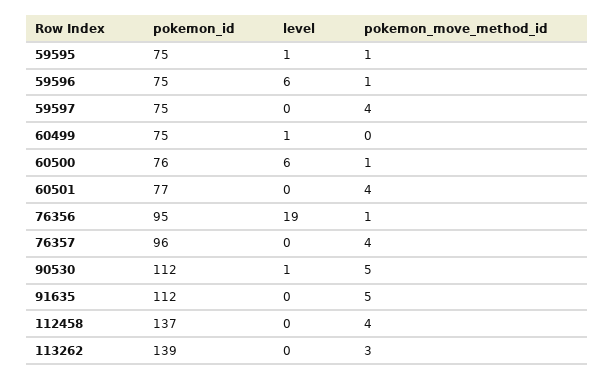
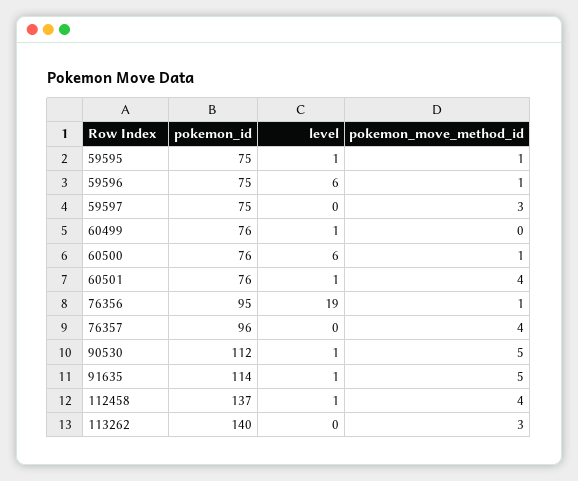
  {
    "pokemon_id": {
      "59595": 75,
      "59596": 75,
      "59597": 75,
-     "60499": 75,
+     "60499": 76,
      "60500": 76,
-     "60501": 77,
+     "60501": 76,
      "76356": 95,
      "76357": 96,
      "90530": 112,
-     "91635": 112,
+     "91635": 114,
      "112458": 137,
-     "113262": 139
+     "113262": 140
    },
    "level": {
      "59595": 1,
      "59596": 6,
      "59597": 0,
      "60499": 1,
      "60500": 6,
-     "60501": 0,
+     "60501": 1,
      "76356": 19,
      "76357": 0,
      "90530": 1,
-     "91635": 0,
+     "91635": 1,
-     "112458": 0,
+     "112458": 1,
      "113262": 0
    },
    "pokemon_move_method_id": {
      "59595": 1,
      "59596": 1,
-     "59597": 4,
+     "59597": 3,
      "60499": 0,
      "60500": 1,
      "60501": 4,
      "76356": 1,
      "76357": 4,
      "90530": 5,
      "91635": 5,
      "112458": 4,
      "113262": 3
    }
  }

